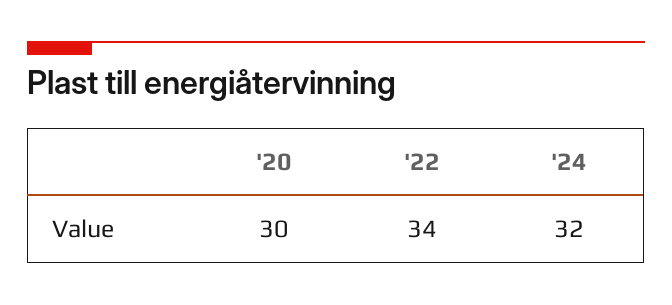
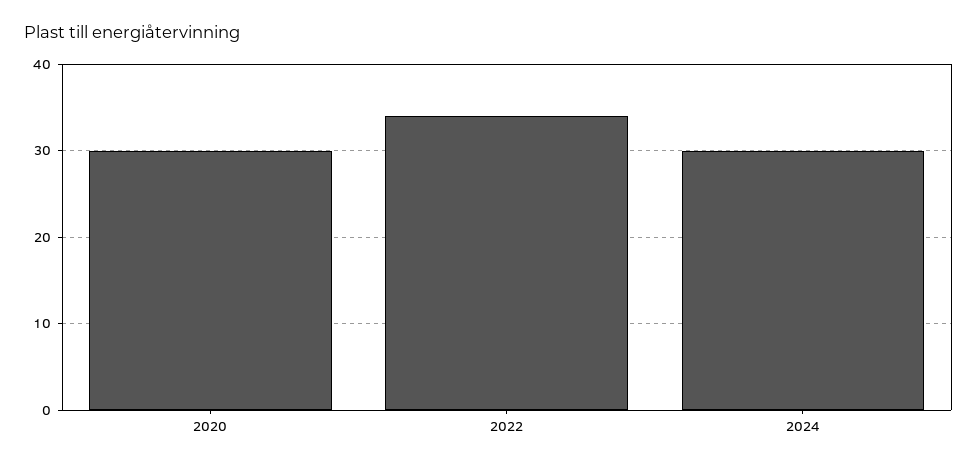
  {
    "'20": 30,
    "'22": 34,
-   "'24": 32
+   "'24": 30
  }

